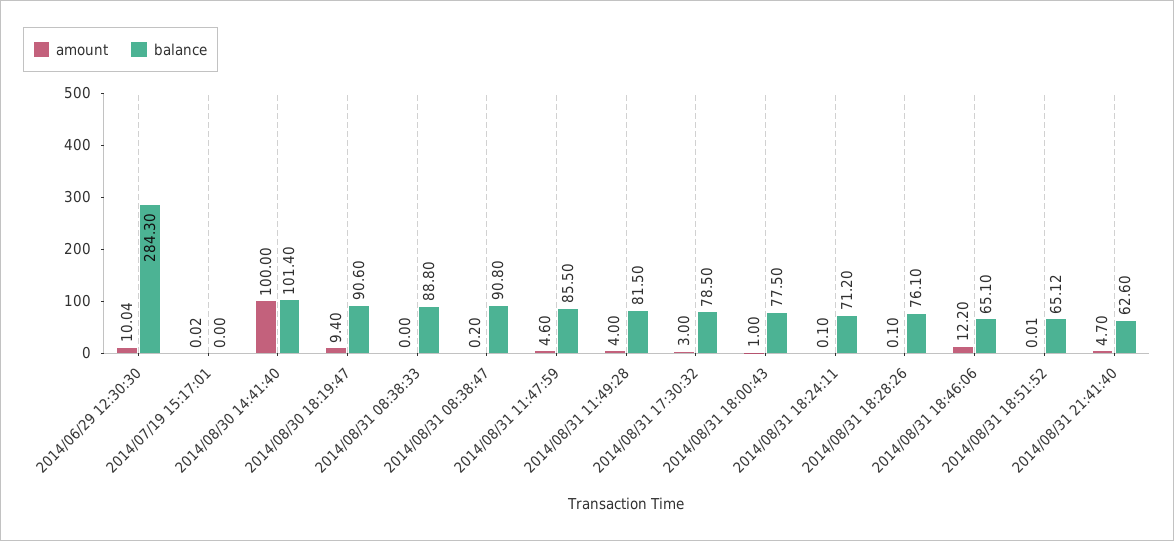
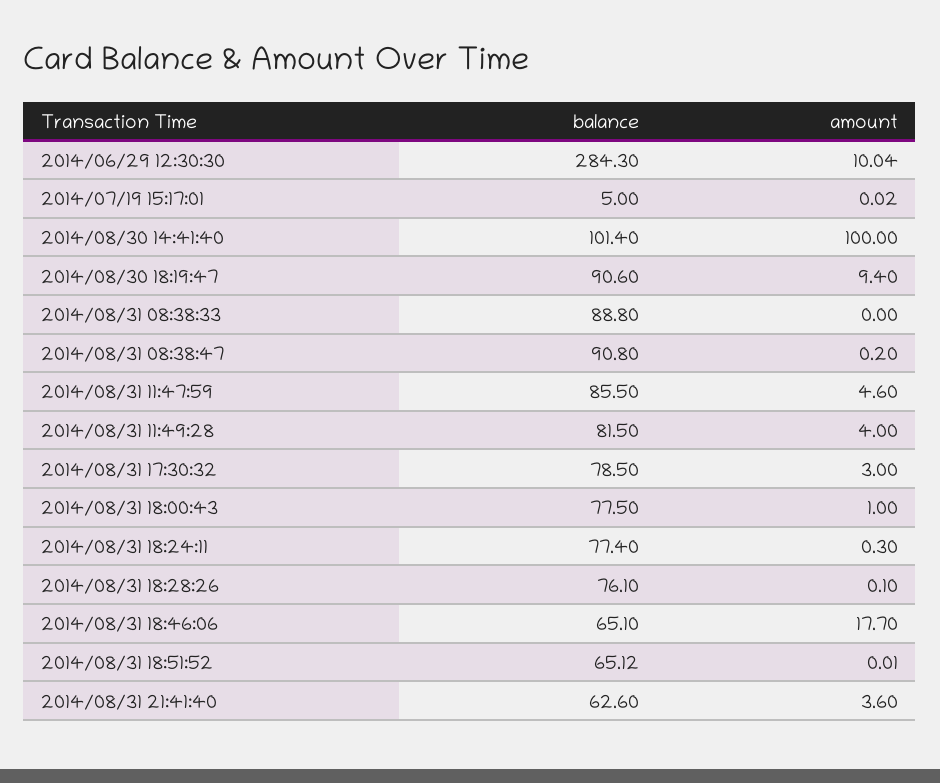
  {
    "amount": {
      "2014/06/29 12:30:30": 10.04,
      "2014/07/19 15:17:01": 0.02,
      "2014/08/30 14:41:40": 100,
      "2014/08/30 18:19:47": 9.4,
      "2014/08/31 08:38:33": 0,
      "2014/08/31 08:38:47": 0.2,
      "2014/08/31 11:47:59": 4.6,
      "2014/08/31 11:49:28": 4,
      "2014/08/31 17:30:32": 3,
      "2014/08/31 18:00:43": 1,
-     "2014/08/31 18:24:11": 0.1,
+     "2014/08/31 18:24:11": 0.3,
      "2014/08/31 18:28:26": 0.1,
-     "2014/08/31 18:46:06": 12.2,
+     "2014/08/31 18:46:06": 17.7,
      "2014/08/31 18:51:52": 0.01,
-     "2014/08/31 21:41:40": 4.7
+     "2014/08/31 21:41:40": 3.6
    },
    "balance": {
      "2014/06/29 12:30:30": 284.3,
-     "2014/07/19 15:17:01": 0,
+     "2014/07/19 15:17:01": 5,
      "2014/08/30 14:41:40": 101.4,
      "2014/08/30 18:19:47": 90.6,
      "2014/08/31 08:38:33": 88.8,
      "2014/08/31 08:38:47": 90.8,
      "2014/08/31 11:47:59": 85.5,
      "2014/08/31 11:49:28": 81.5,
      "2014/08/31 17:30:32": 78.5,
      "2014/08/31 18:00:43": 77.5,
-     "2014/08/31 18:24:11": 71.2,
+     "2014/08/31 18:24:11": 77.4,
      "2014/08/31 18:28:26": 76.1,
      "2014/08/31 18:46:06": 65.1,
      "2014/08/31 18:51:52": 65.12,
      "2014/08/31 21:41:40": 62.6
    }
  }

